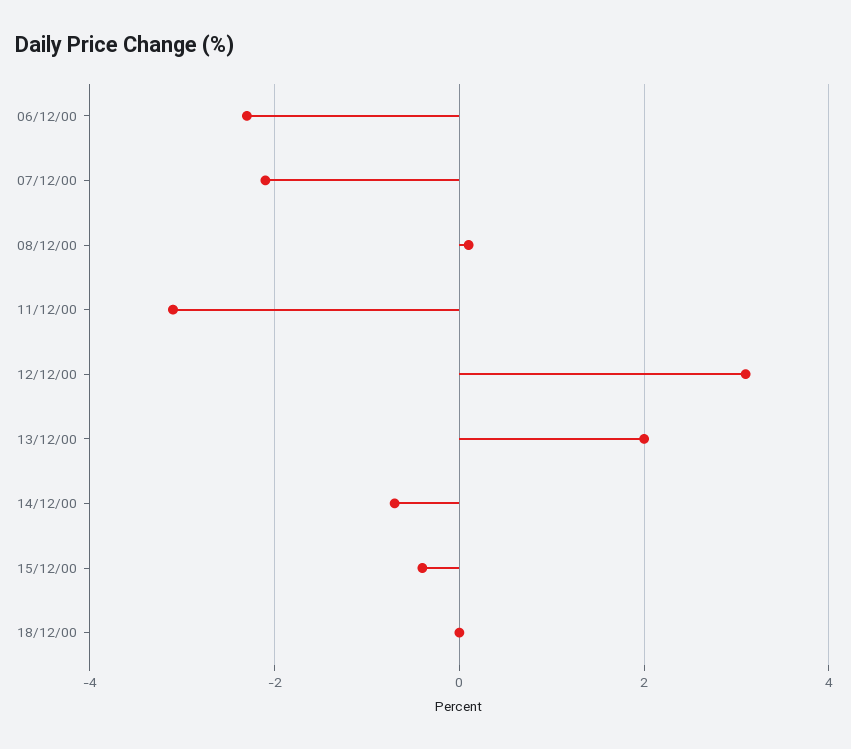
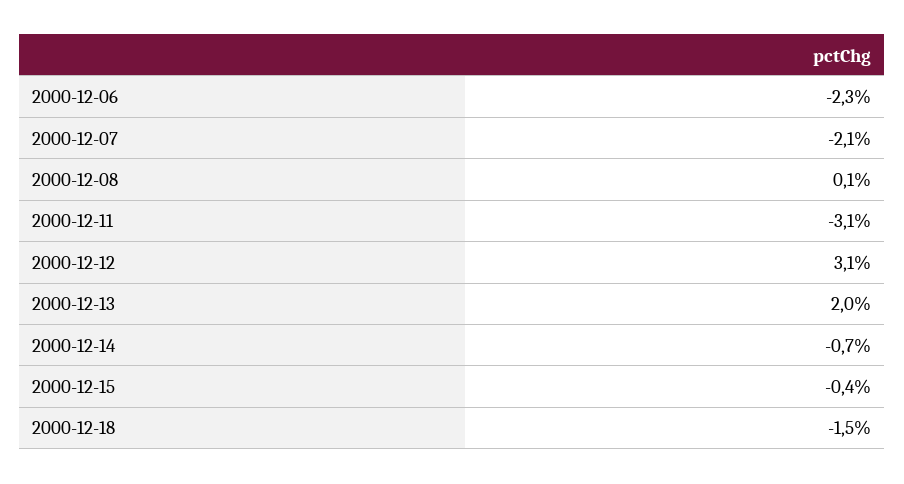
  {
    "06/12/00": -2.3,
    "07/12/00": -2.1,
    "08/12/00": 0.1,
    "11/12/00": -3.1,
    "12/12/00": 3.1,
    "13/12/00": 2,
    "14/12/00": -0.7,
    "15/12/00": -0.4,
-   "18/12/00": 0
+   "18/12/00": -1.5
  }

